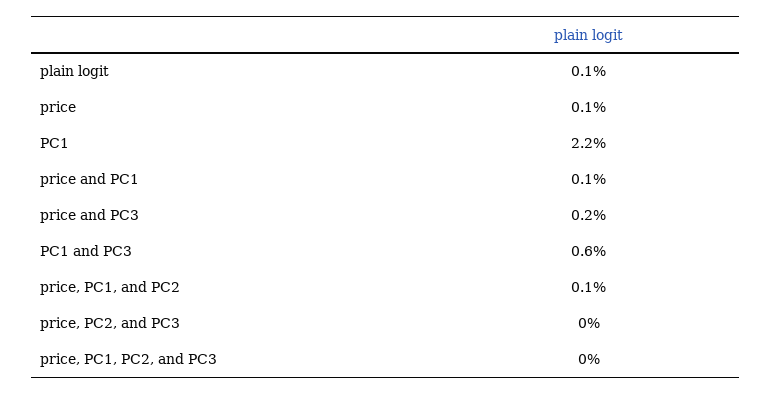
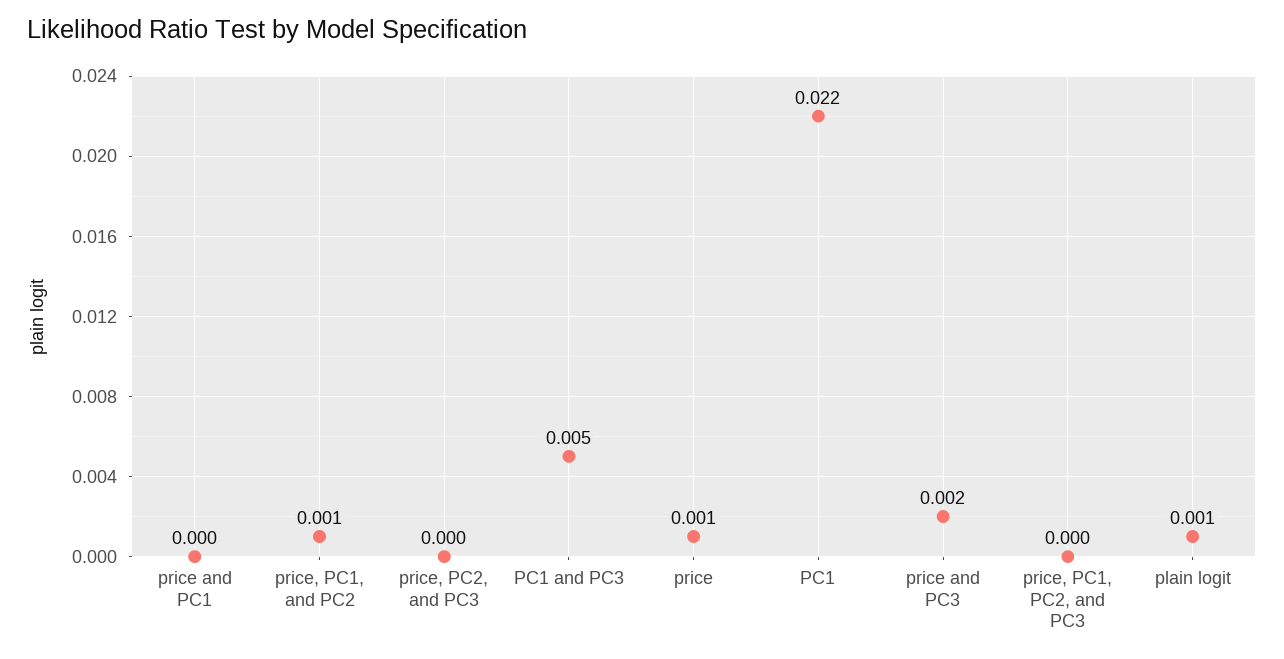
  {
    "plain logit": 0.001,
    "price": 0.001,
    "PC1": 0.022,
-   "price and PC1": 0.001,
+   "price and PC1": 0,
    "price and PC3": 0.002,
-   "PC1 and PC3": 0.006,
+   "PC1 and PC3": 0.005,
    "price, PC1, and PC2": 0.001,
    "price, PC2, and PC3": 0,
    "price, PC1, PC2, and PC3": 0
  }

